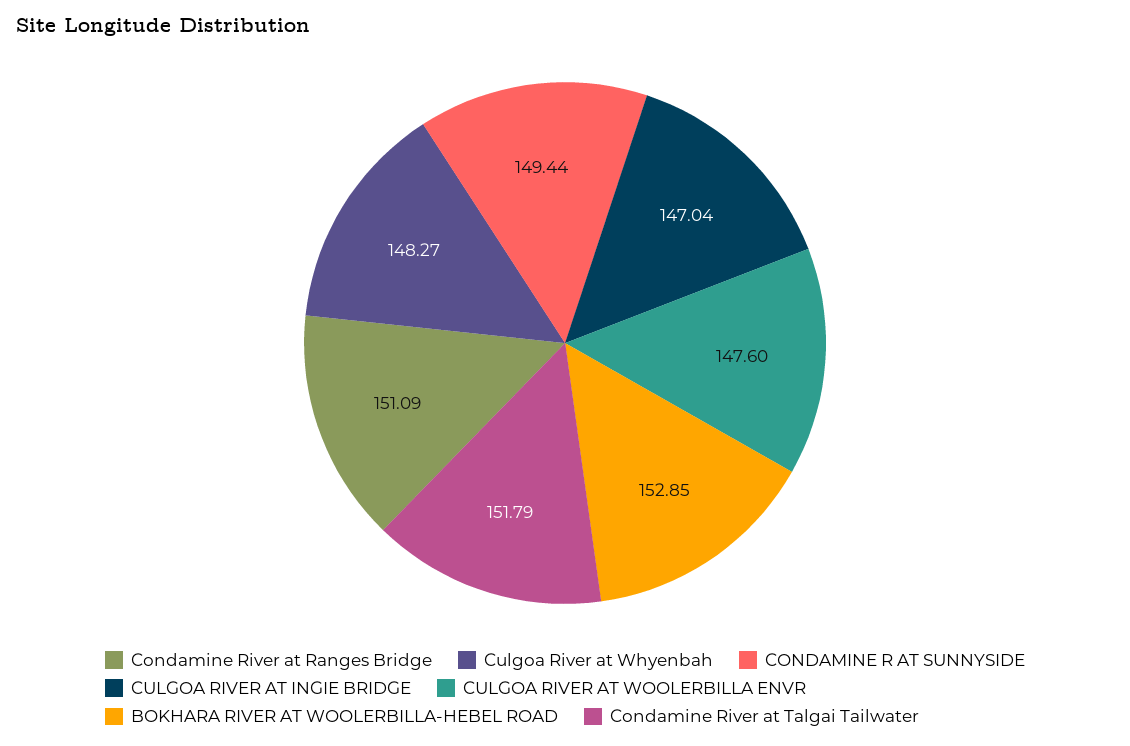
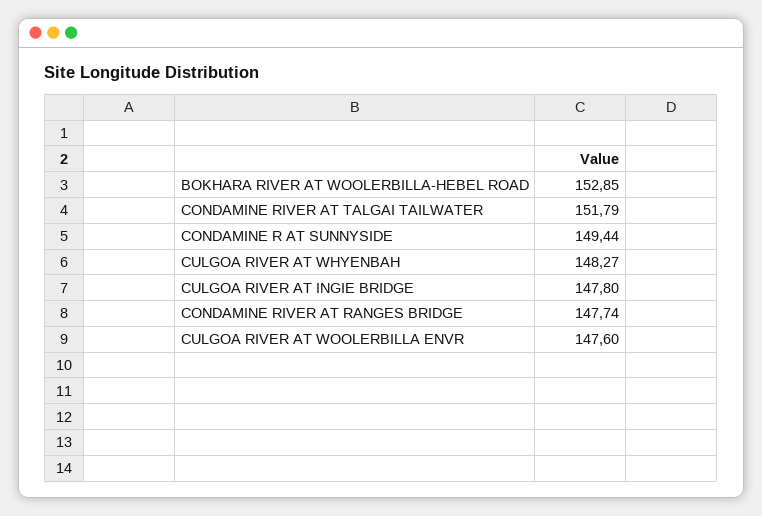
  {
-   "Condamine River at Ranges Bridge": 151.09,
+   "Condamine River at Ranges Bridge": 147.74,
    "Culgoa River at Whyenbah": 148.27,
    "CONDAMINE R AT SUNNYSIDE": 149.44,
-   "CULGOA RIVER AT INGIE BRIDGE": 147.04,
+   "CULGOA RIVER AT INGIE BRIDGE": 147.8,
    "CULGOA RIVER AT WOOLERBILLA ENVR": 147.6,
    "BOKHARA RIVER AT WOOLERBILLA-HEBEL ROAD": 152.85,
    "Condamine River at Talgai Tailwater": 151.79
  }

